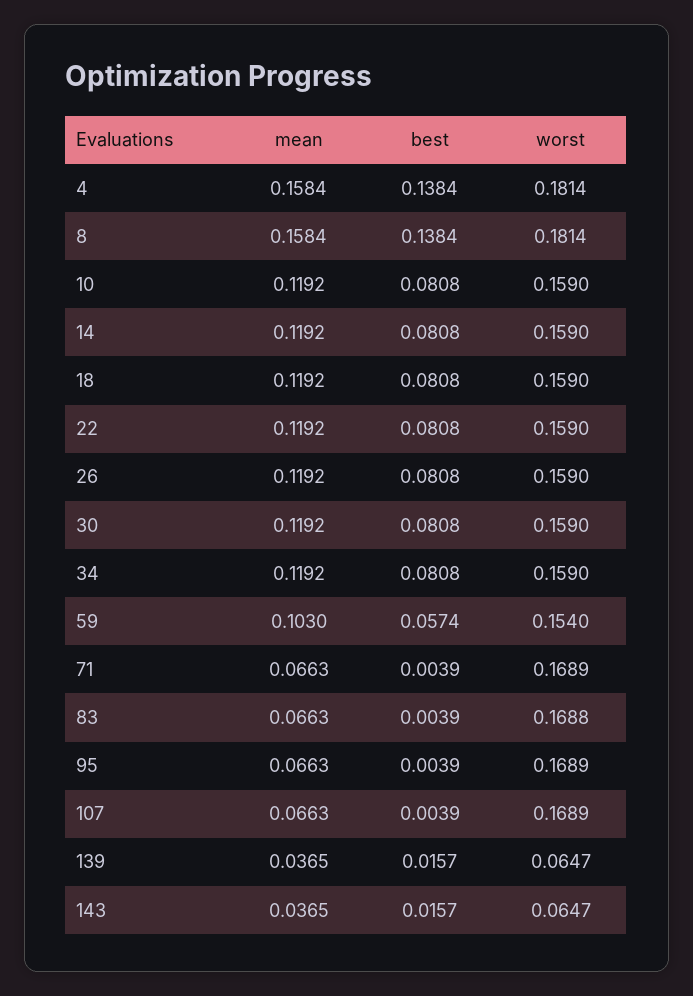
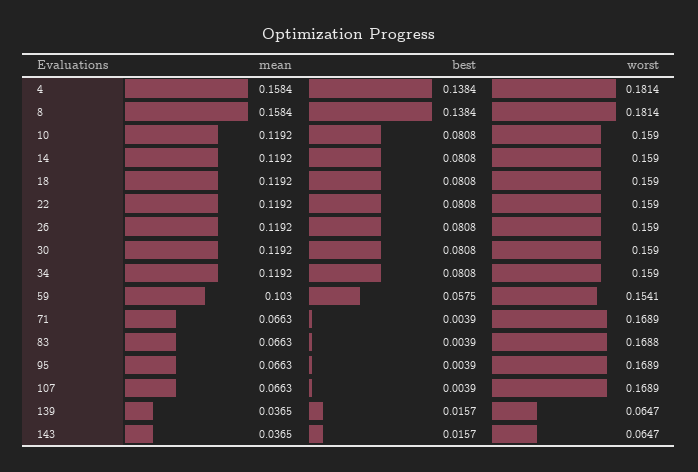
  {
    "mean": {
      "4": 0.1584,
      "8": 0.1584,
      "10": 0.1192,
      "14": 0.1192,
      "18": 0.1192,
      "22": 0.1192,
      "26": 0.1192,
      "30": 0.1192,
      "34": 0.1192,
      "59": 0.103,
      "71": 0.0663,
      "83": 0.0663,
      "95": 0.0663,
      "107": 0.0663,
      "139": 0.0365,
      "143": 0.0365
    },
    "best": {
      "4": 0.1384,
      "8": 0.1384,
      "10": 0.0808,
      "14": 0.0808,
      "18": 0.0808,
      "22": 0.0808,
      "26": 0.0808,
      "30": 0.0808,
      "34": 0.0808,
-     "59": 0.0574,
+     "59": 0.0575,
      "71": 0.0039,
      "83": 0.0039,
      "95": 0.0039,
      "107": 0.0039,
      "139": 0.0157,
      "143": 0.0157
    },
    "worst": {
      "4": 0.1814,
      "8": 0.1814,
      "10": 0.159,
      "14": 0.159,
      "18": 0.159,
      "22": 0.159,
      "26": 0.159,
      "30": 0.159,
      "34": 0.159,
-     "59": 0.154,
+     "59": 0.1541,
      "71": 0.1689,
      "83": 0.1688,
      "95": 0.1689,
      "107": 0.1689,
      "139": 0.0647,
      "143": 0.0647
    }
  }

